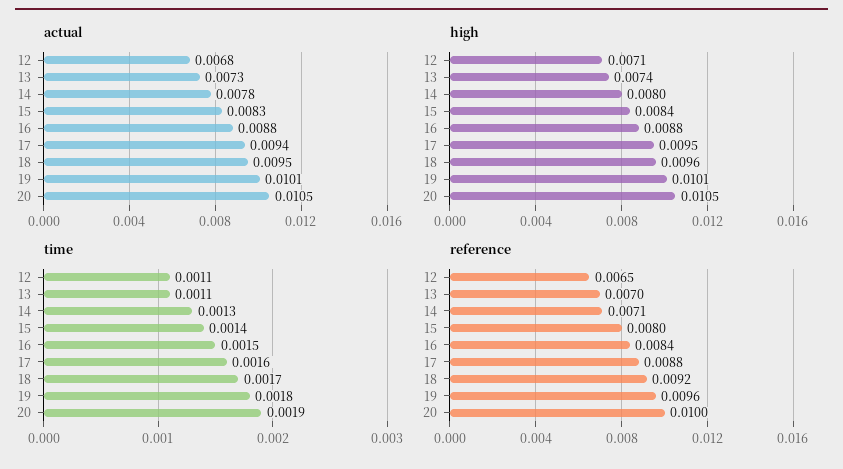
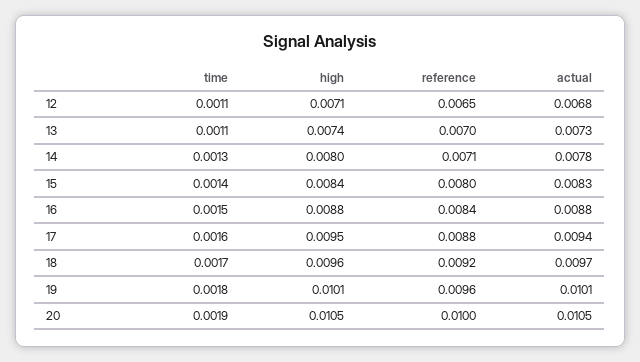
  {
    "actual": {
      "12": 0.0068,
      "13": 0.0073,
      "14": 0.0078,
      "15": 0.0083,
      "16": 0.0088,
      "17": 0.0094,
-     "18": 0.0095,
+     "18": 0.0097,
      "19": 0.0101,
      "20": 0.0105
    },
    "high": {
      "12": 0.0071,
      "13": 0.0074,
      "14": 0.008,
      "15": 0.0084,
      "16": 0.0088,
      "17": 0.0095,
      "18": 0.0096,
      "19": 0.0101,
      "20": 0.0105
    },
    "time": {
      "12": 0.0011,
      "13": 0.0011,
      "14": 0.0013,
      "15": 0.0014,
      "16": 0.0015,
      "17": 0.0016,
      "18": 0.0017,
      "19": 0.0018,
      "20": 0.0019
    },
    "reference": {
      "12": 0.0065,
      "13": 0.007,
      "14": 0.0071,
      "15": 0.008,
      "16": 0.0084,
      "17": 0.0088,
      "18": 0.0092,
      "19": 0.0096,
      "20": 0.01
    }
  }

